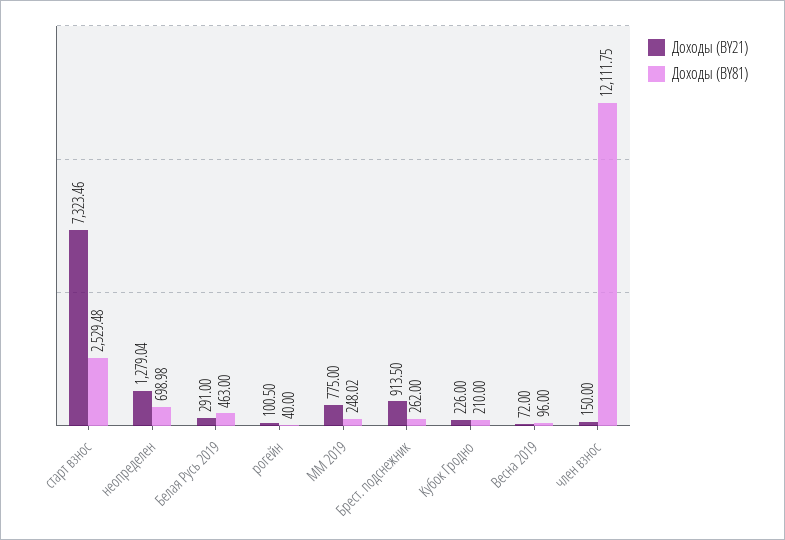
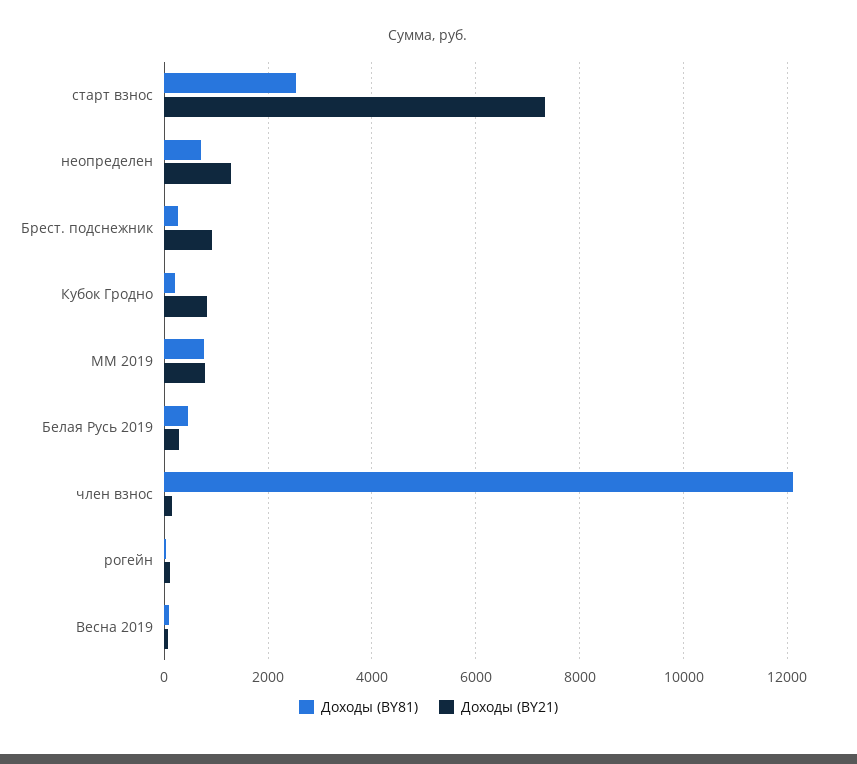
  {
    "Доходы (BY21)": {
      "старт взнос": 7323.46,
      "неопределен": 1279.04,
      "Белая Русь 2019": 291,
      "рогейн": 100.5,
      "ММ 2019": 775,
      "Брест. подснежник": 913.5,
-     "Кубок Гродно": 226,
+     "Кубок Гродно": 800,
      "Весна 2019": 72,
      "член взнос": 150
    },
    "Доходы (BY81)": {
      "старт взнос": 2529.48,
      "неопределен": 698.98,
      "Белая Русь 2019": 463,
      "рогейн": 40,
-     "ММ 2019": 248.02,
+     "ММ 2019": 800,
      "Брест. подснежник": 262,
      "Кубок Гродно": 210,
      "Весна 2019": 96,
      "член взнос": 12111.75
    }
  }

